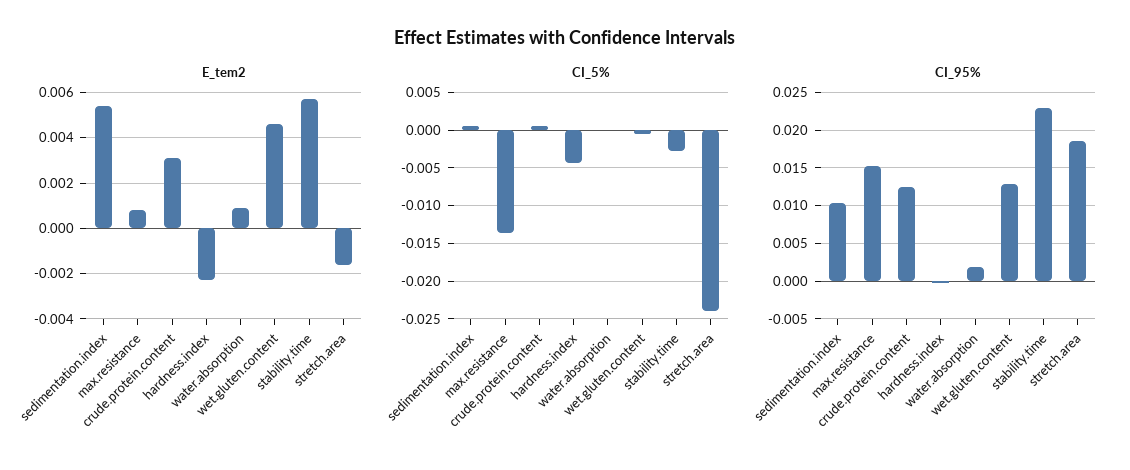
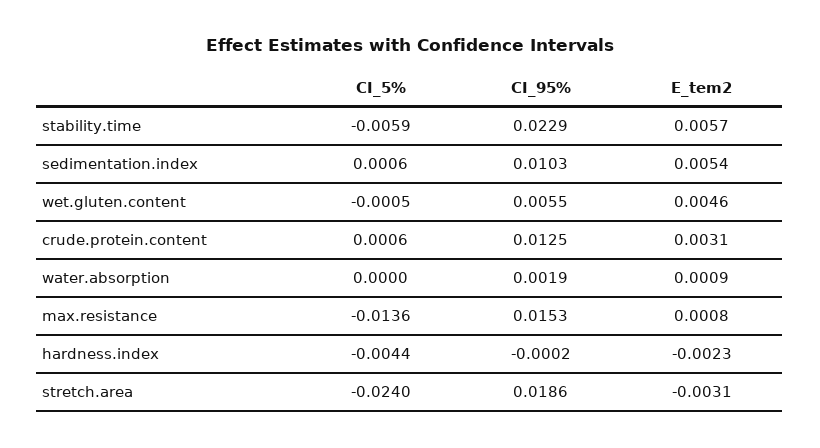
  {
    "E_tem2": {
      "sedimentation.index": 0.0054,
      "max.resistance": 0.0008,
      "crude.protein.content": 0.0031,
      "hardness.index": -0.0023,
      "water.absorption": 0.0009,
      "wet.gluten.content": 0.0046,
      "stability.time": 0.0057,
-     "stretch.area": -0.0015
+     "stretch.area": -0.0031
    },
    "CI_5%": {
      "sedimentation.index": 0.0006,
      "max.resistance": -0.0136,
      "crude.protein.content": 0.0006,
      "hardness.index": -0.0044,
      "water.absorption": 0,
      "wet.gluten.content": -0.0005,
-     "stability.time": -0.003,
+     "stability.time": -0.0059,
      "stretch.area": -0.024
    },
    "CI_95%": {
      "sedimentation.index": 0.0103,
      "max.resistance": 0.0153,
      "crude.protein.content": 0.0125,
      "hardness.index": -0.0002,
      "water.absorption": 0.0019,
-     "wet.gluten.content": 0.013,
+     "wet.gluten.content": 0.0055,
      "stability.time": 0.0229,
      "stretch.area": 0.0186
    }
  }

